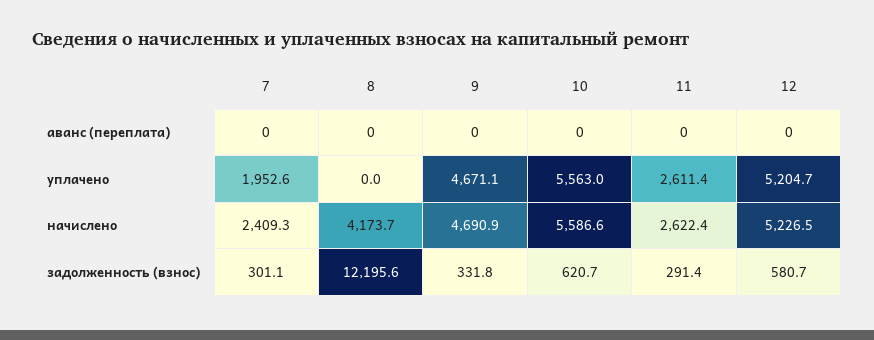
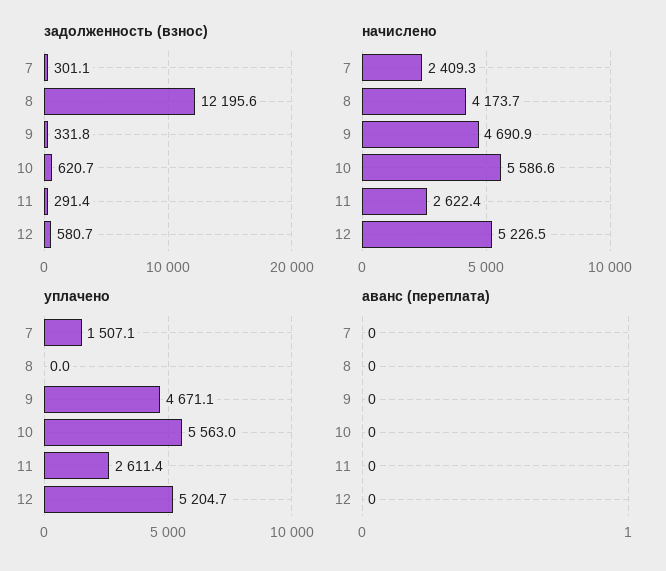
  {
    "аванс (переплата)": {
      "7": 0,
      "8": 0,
      "9": 0,
      "10": 0,
      "11": 0,
      "12": 0
    },
    "уплачено": {
-     "7": 1952.6,
+     "7": 1507.1,
      "8": 0,
      "9": 4671.1,
      "10": 5563,
      "11": 2611.4,
      "12": 5204.7
    },
    "начислено": {
      "7": 2409.3,
      "8": 4173.7,
      "9": 4690.9,
      "10": 5586.6,
      "11": 2622.4,
      "12": 5226.5
    },
    "задолженность (взнос)": {
      "7": 301.1,
      "8": 12195.6,
      "9": 331.8,
      "10": 620.7,
      "11": 291.4,
      "12": 580.7
    }
  }

